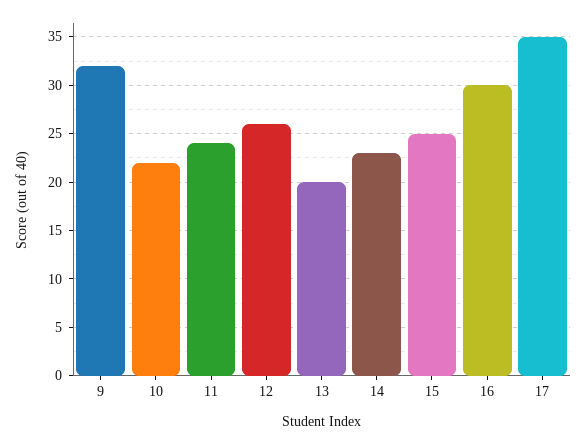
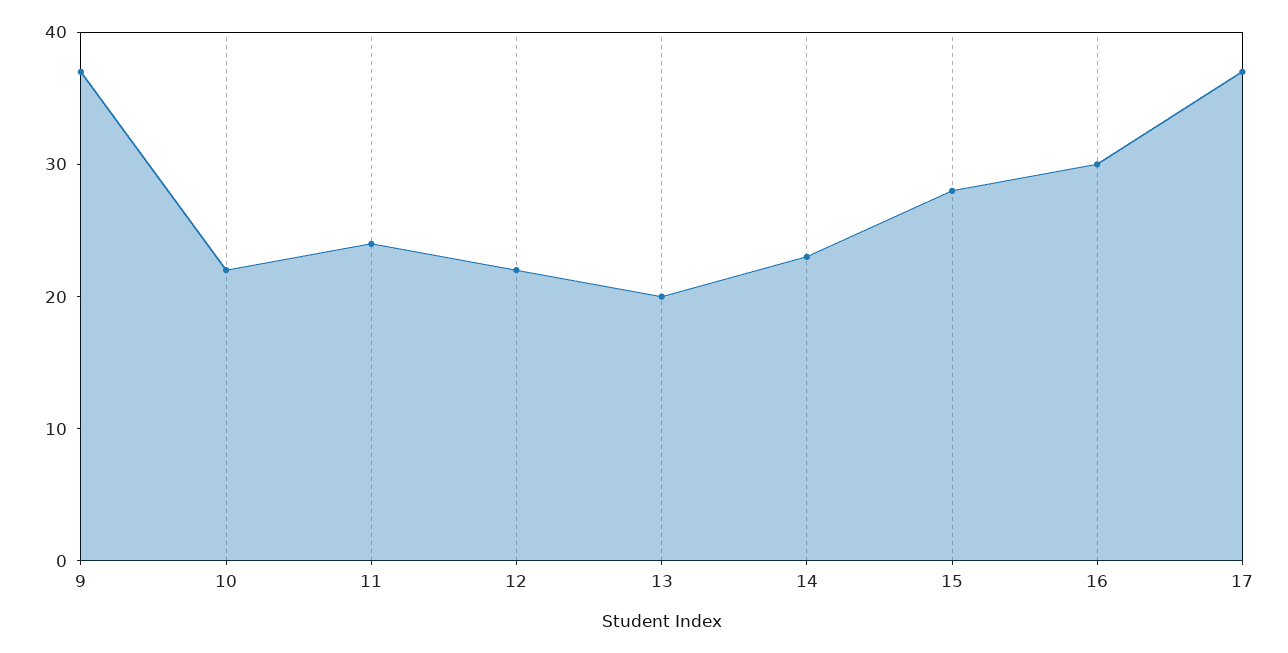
  {
-   "9": 32,
+   "9": 37,
    "10": 22,
    "11": 24,
-   "12": 26,
+   "12": 22,
    "13": 20,
    "14": 23,
-   "15": 25,
+   "15": 28,
    "16": 30,
-   "17": 35
+   "17": 37
  }

